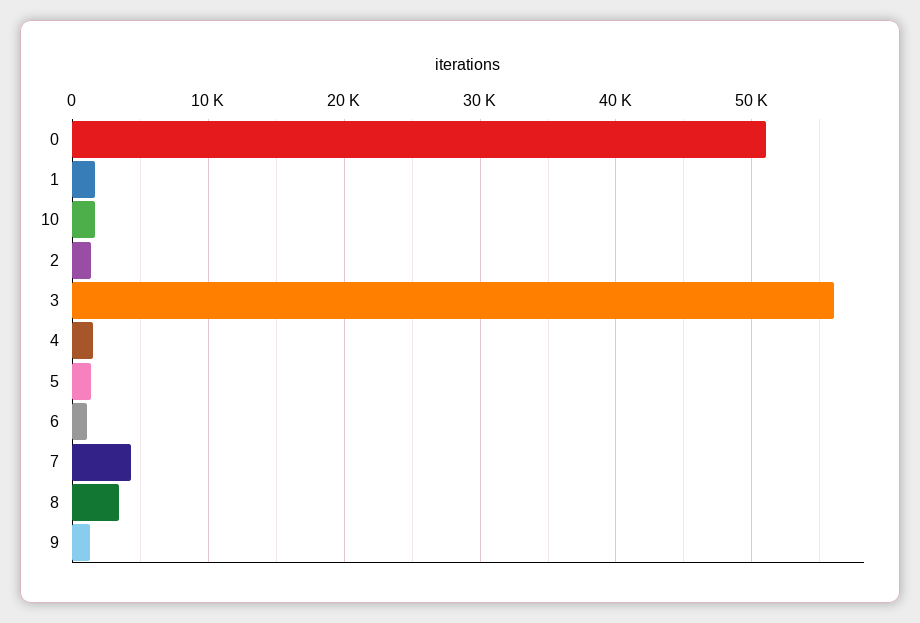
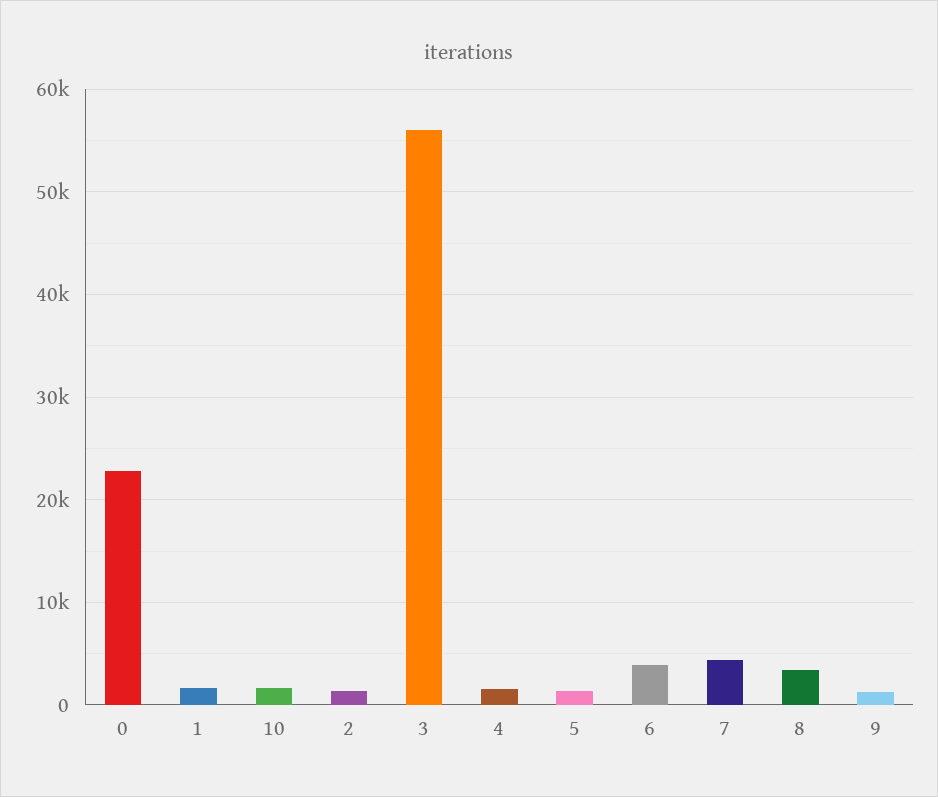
  {
-   "0": 51000,
+   "0": 23000,
    "1": 2000,
    "10": 2000,
    "2": 1000,
    "3": 56000,
    "4": 2000,
    "5": 1000,
-   "6": 1000,
+   "6": 4000,
    "7": 4000,
    "8": 3000,
    "9": 1000
  }

